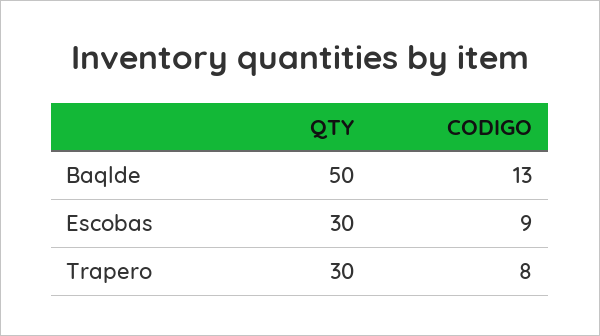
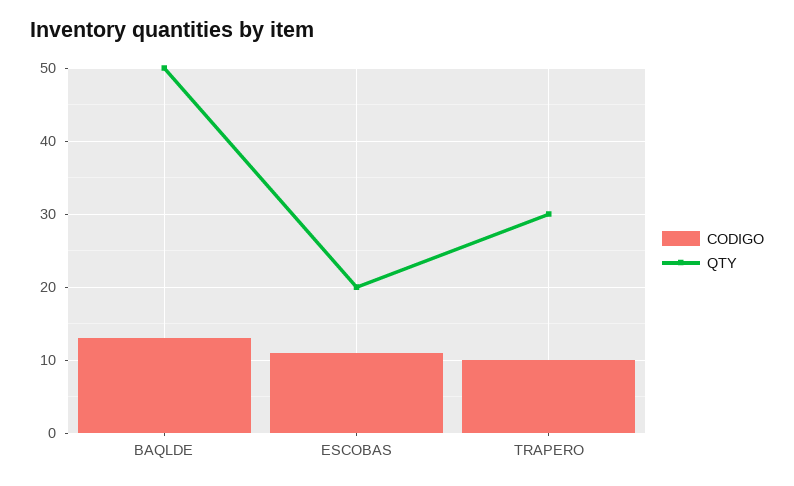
  {
    "QTY": {
      "Baqlde": 50,
-     "Escobas": 30,
+     "Escobas": 20,
      "Trapero": 30
    },
    "CODIGO": {
      "Baqlde": 13,
-     "Escobas": 9,
+     "Escobas": 11,
-     "Trapero": 8
+     "Trapero": 10
    }
  }

